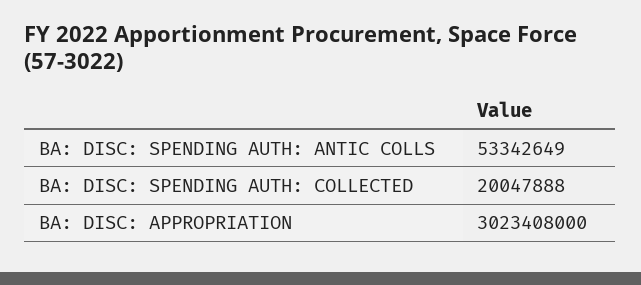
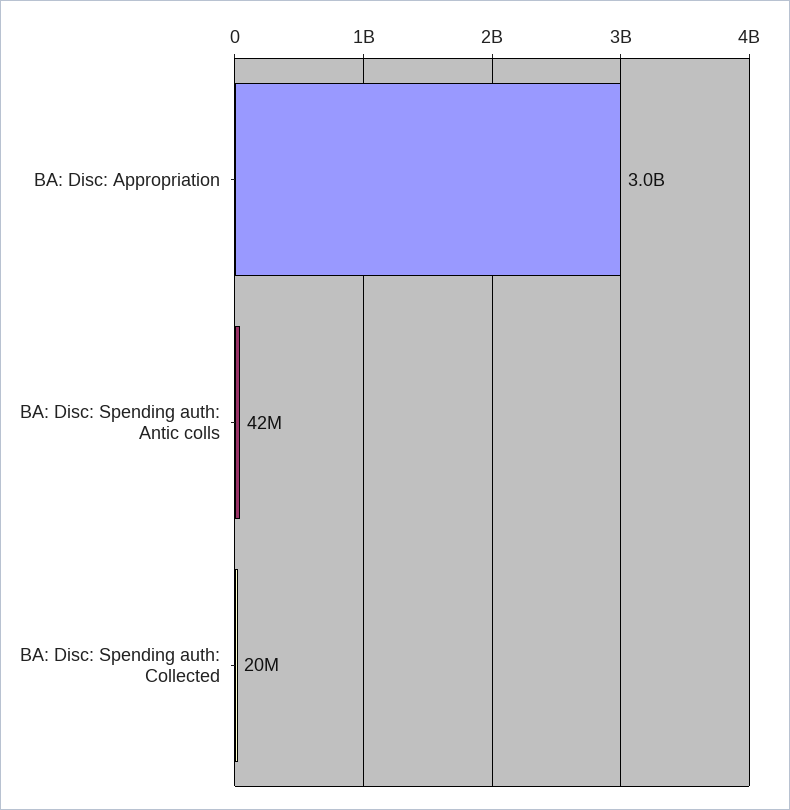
  {
-   "BA: DISC: SPENDING AUTH: ANTIC COLLS": 53342649,
+   "BA: DISC: SPENDING AUTH: ANTIC COLLS": 42000000,
    "BA: DISC: SPENDING AUTH: COLLECTED": 20047888,
    "BA: DISC: APPROPRIATION": 3023408000
  }

